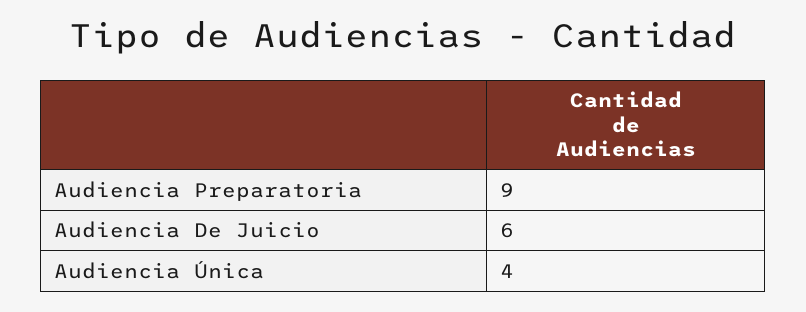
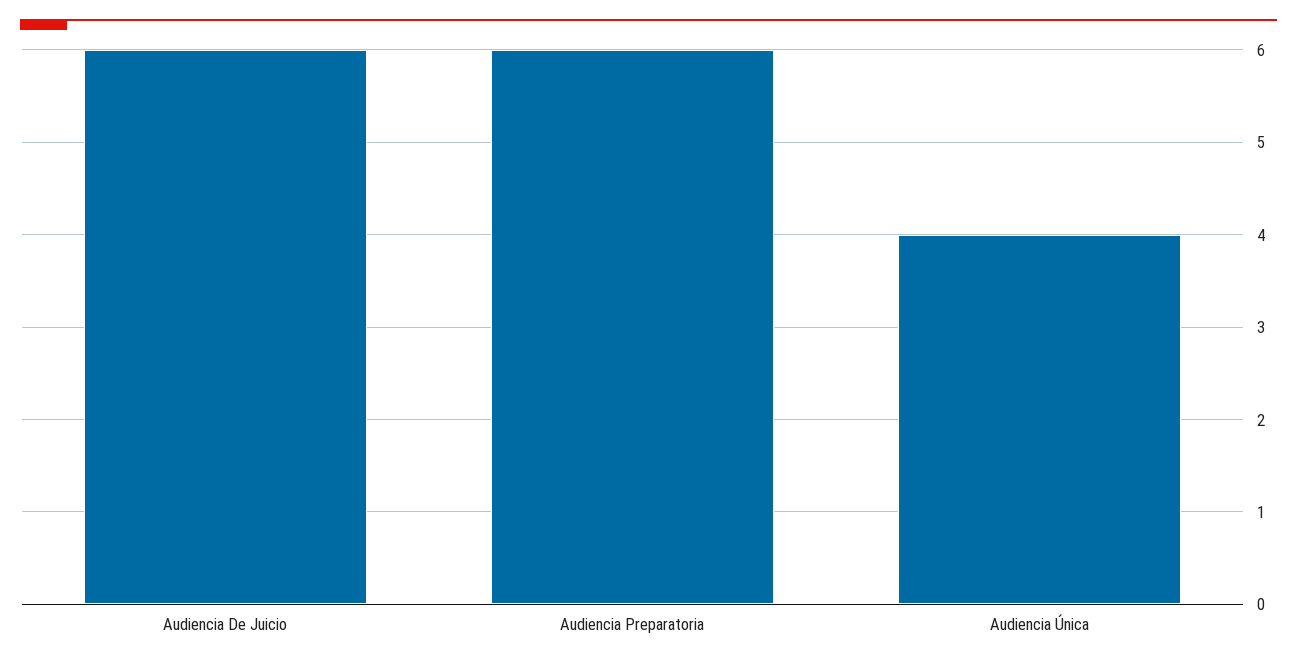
  {
-   "Audiencia Preparatoria": 9,
+   "Audiencia Preparatoria": 6,
    "Audiencia De Juicio": 6,
    "Audiencia Única": 4
  }

